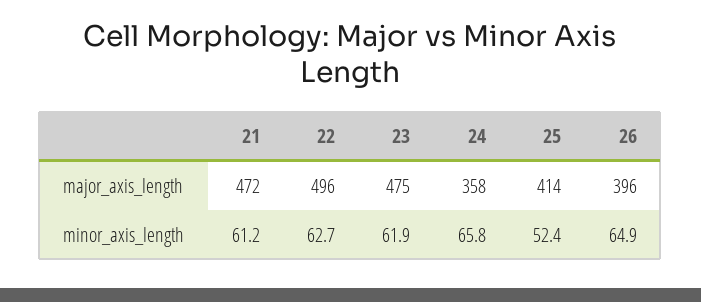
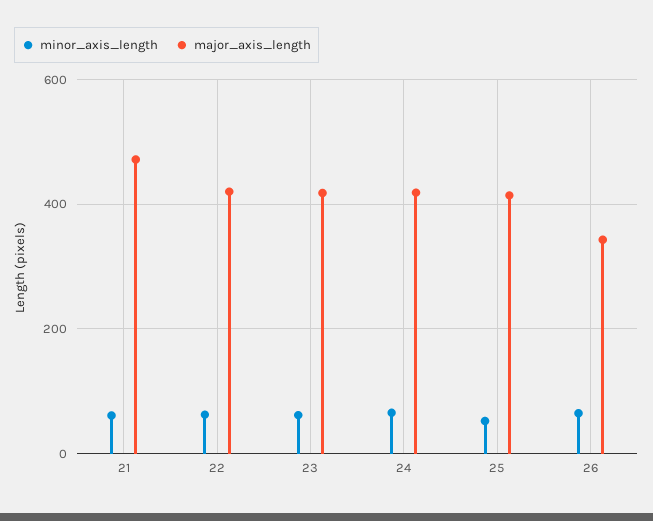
  {
    "major_axis_length": {
      "21": 472,
-     "22": 496,
+     "22": 420,
-     "23": 475,
+     "23": 420,
-     "24": 358,
+     "24": 420,
      "25": 414,
-     "26": 396
+     "26": 340
    },
    "minor_axis_length": {
      "21": 61.2,
      "22": 62.7,
      "23": 61.9,
      "24": 65.8,
      "25": 52.4,
      "26": 64.9
    }
  }

